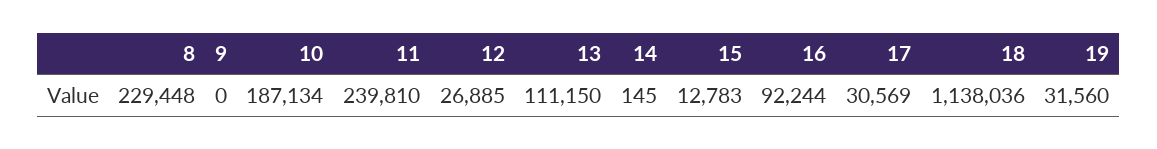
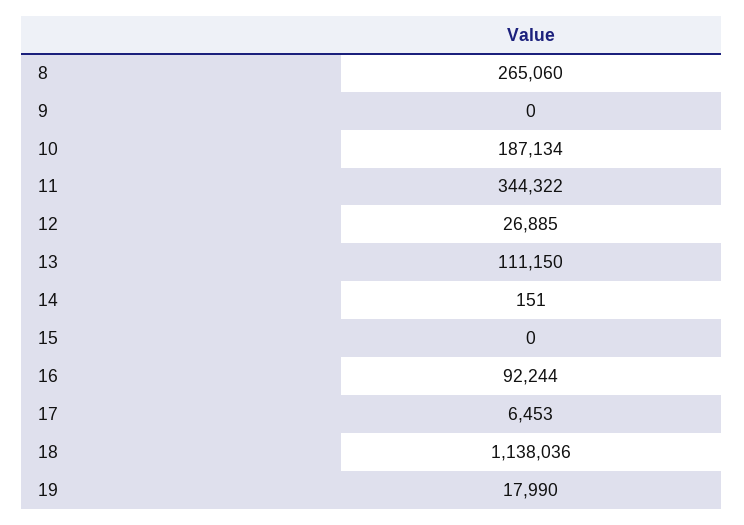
  {
-   "8": 229448,
+   "8": 265060,
    "9": 0,
    "10": 187134,
-   "11": 239810,
+   "11": 344322,
    "12": 26885,
    "13": 111150,
-   "14": 145,
+   "14": 151,
-   "15": 12783,
+   "15": 0,
    "16": 92244,
-   "17": 30569,
+   "17": 6453,
    "18": 1138036,
-   "19": 31560
+   "19": 17990
  }

